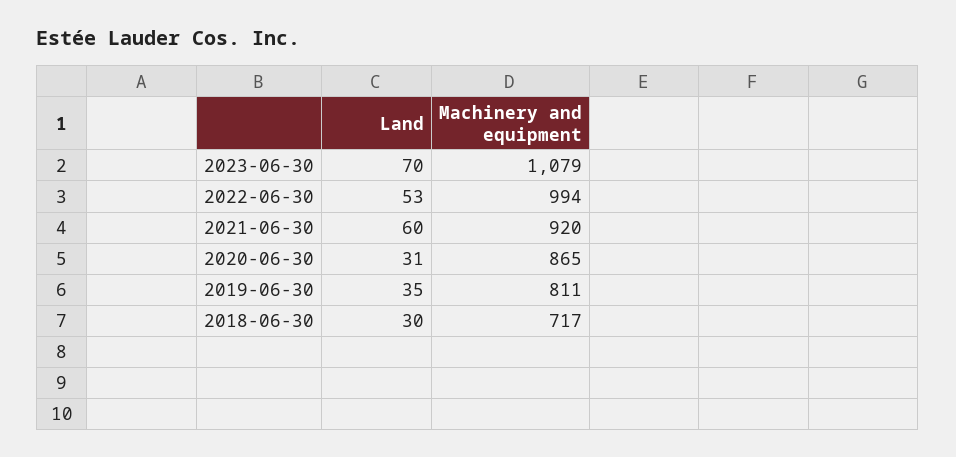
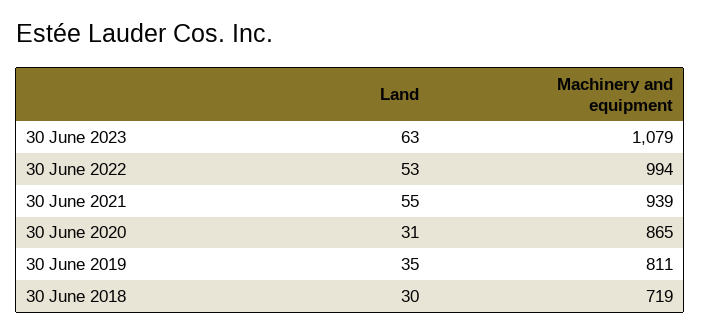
  {
    "Land": {
-     "2023-06-30": 70,
+     "2023-06-30": 63,
      "2022-06-30": 53,
-     "2021-06-30": 60,
+     "2021-06-30": 55,
      "2020-06-30": 31,
      "2019-06-30": 35,
      "2018-06-30": 30
    },
    "Machinery and equipment": {
      "2023-06-30": 1079,
      "2022-06-30": 994,
-     "2021-06-30": 920,
+     "2021-06-30": 939,
      "2020-06-30": 865,
      "2019-06-30": 811,
-     "2018-06-30": 717
+     "2018-06-30": 719
    }
  }

